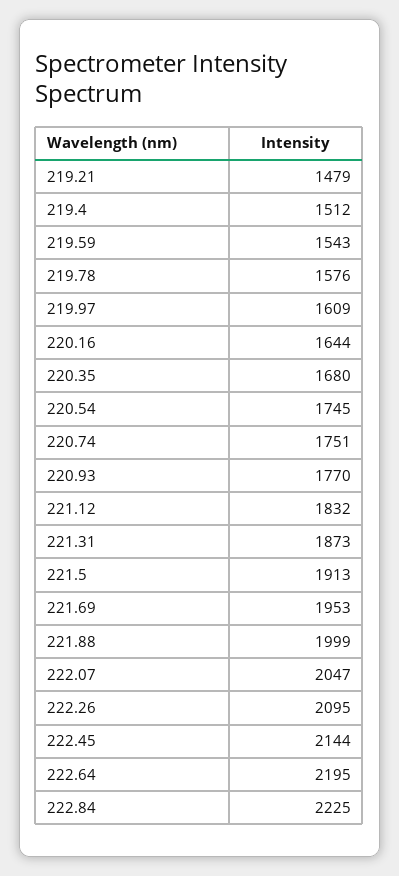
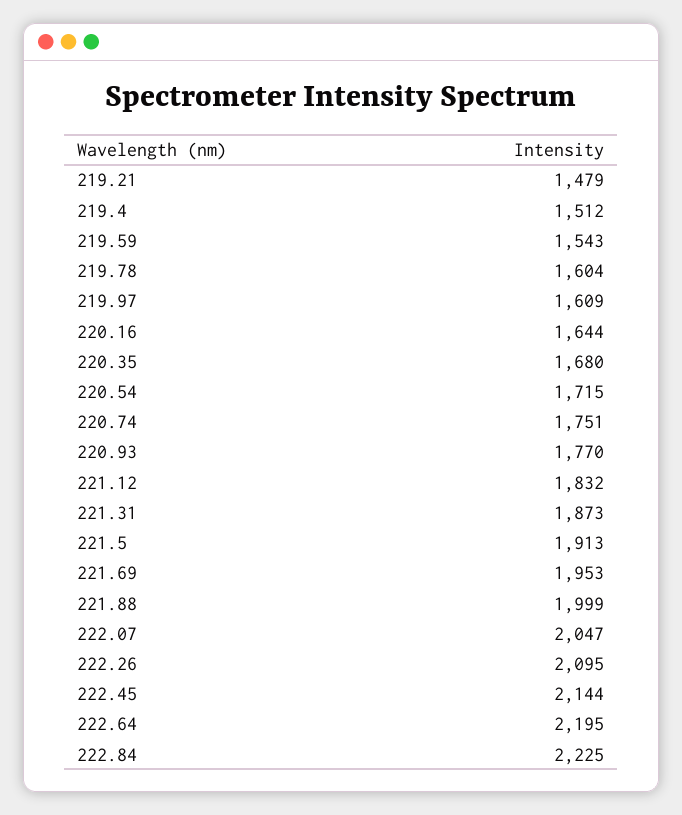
  {
    "219.21": 1479,
    "219.4": 1512,
    "219.59": 1543,
-   "219.78": 1576,
+   "219.78": 1604,
    "219.97": 1609,
    "220.16": 1644,
    "220.35": 1680,
-   "220.54": 1745,
+   "220.54": 1715,
    "220.74": 1751,
    "220.93": 1770,
    "221.12": 1832,
    "221.31": 1873,
    "221.5": 1913,
    "221.69": 1953,
    "221.88": 1999,
    "222.07": 2047,
    "222.26": 2095,
    "222.45": 2144,
    "222.64": 2195,
    "222.84": 2225
  }

